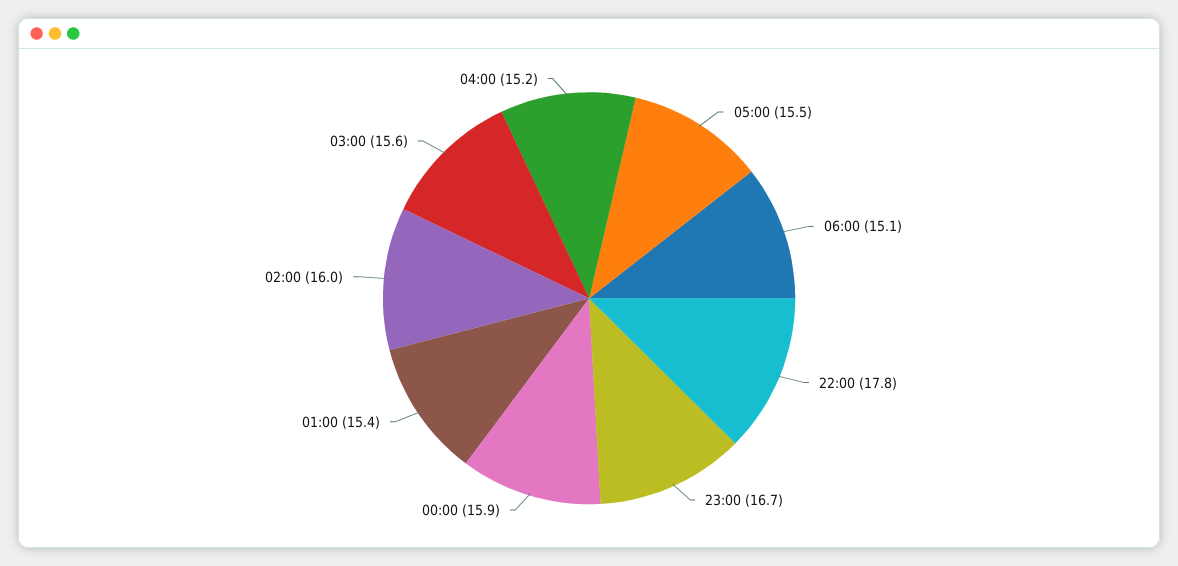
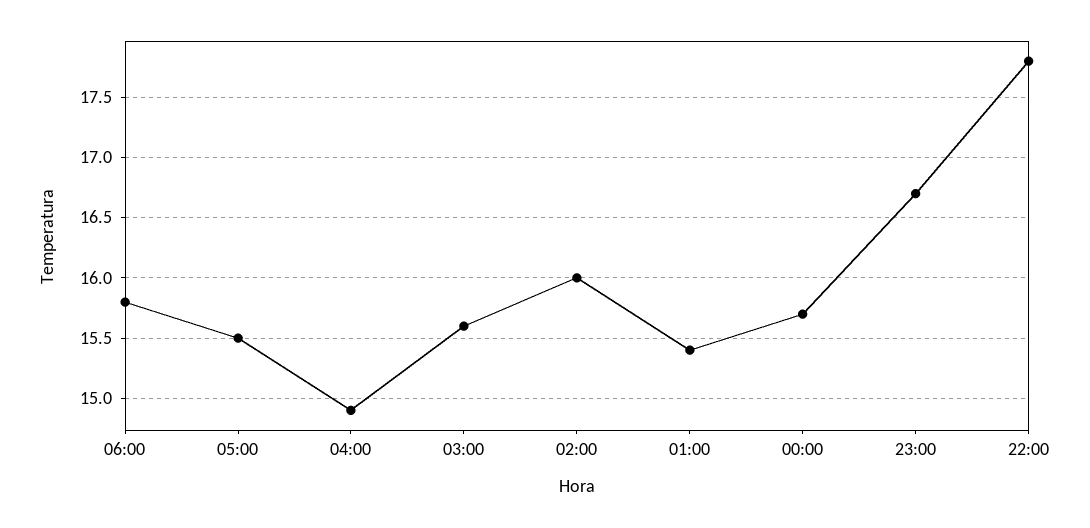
  {
    "05:00": 15.5,
-   "06:00": 15.1,
+   "06:00": 15.8,
    "22:00": 17.8,
    "23:00": 16.7,
-   "00:00": 15.9,
+   "00:00": 15.7,
    "01:00": 15.4,
    "02:00": 16,
    "03:00": 15.6,
-   "04:00": 15.2
+   "04:00": 14.9
  }

